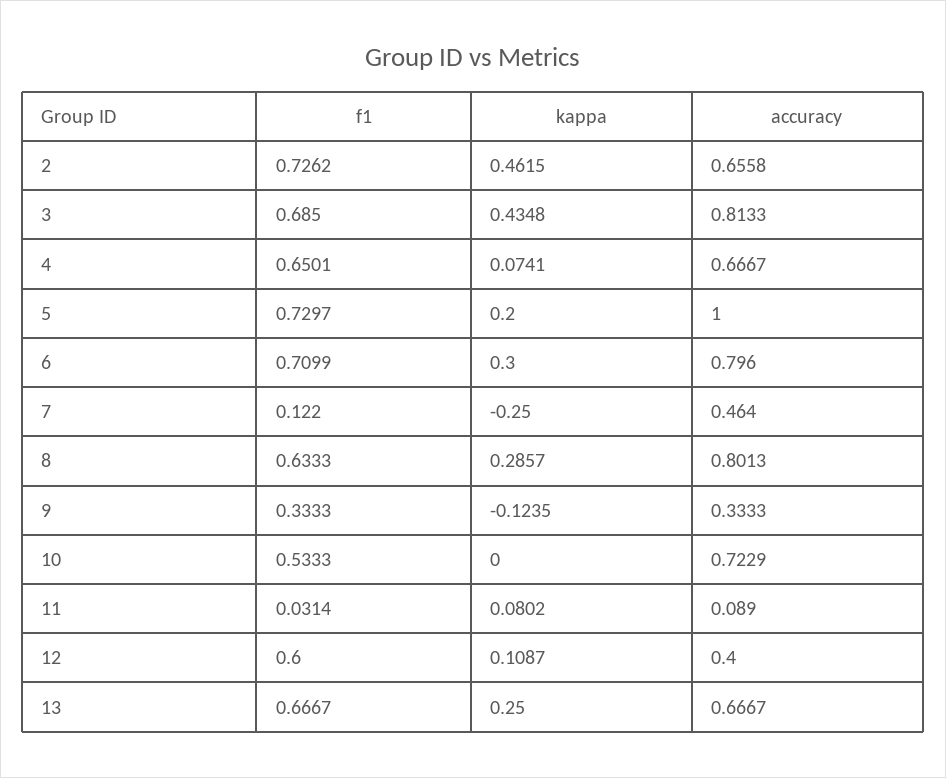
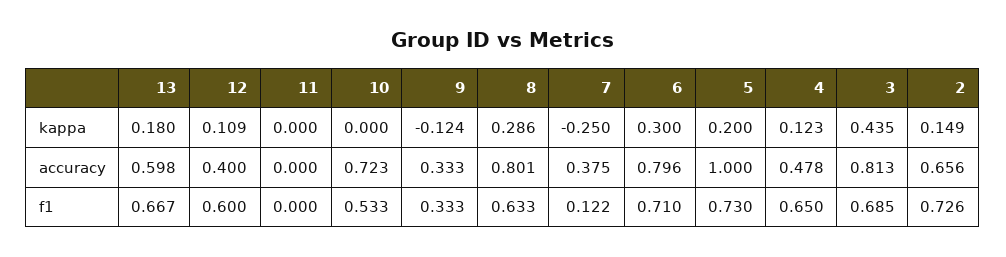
  {
    "f1": {
      "2": 0.7262,
      "3": 0.685,
      "4": 0.6501,
      "5": 0.7297,
      "6": 0.7099,
      "7": 0.122,
      "8": 0.6333,
      "9": 0.3333,
      "10": 0.5333,
-     "11": 0.0314,
+     "11": 0,
      "12": 0.6,
      "13": 0.6667
    },
    "kappa": {
-     "2": 0.4615,
+     "2": 0.149,
      "3": 0.4348,
-     "4": 0.0741,
+     "4": 0.123,
      "5": 0.2,
      "6": 0.3,
      "7": -0.25,
      "8": 0.2857,
      "9": -0.1235,
      "10": 0,
-     "11": 0.0802,
+     "11": 0,
      "12": 0.1087,
-     "13": 0.25
+     "13": 0.18
    },
    "accuracy": {
      "2": 0.6558,
      "3": 0.8133,
-     "4": 0.6667,
+     "4": 0.478,
      "5": 1,
      "6": 0.796,
-     "7": 0.464,
+     "7": 0.375,
      "8": 0.8013,
      "9": 0.3333,
      "10": 0.7229,
-     "11": 0.089,
+     "11": 0,
      "12": 0.4,
-     "13": 0.6667
+     "13": 0.598
    }
  }

